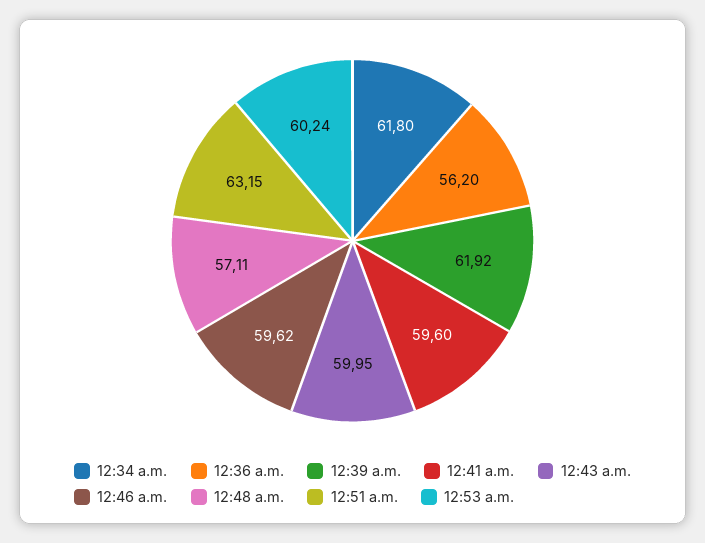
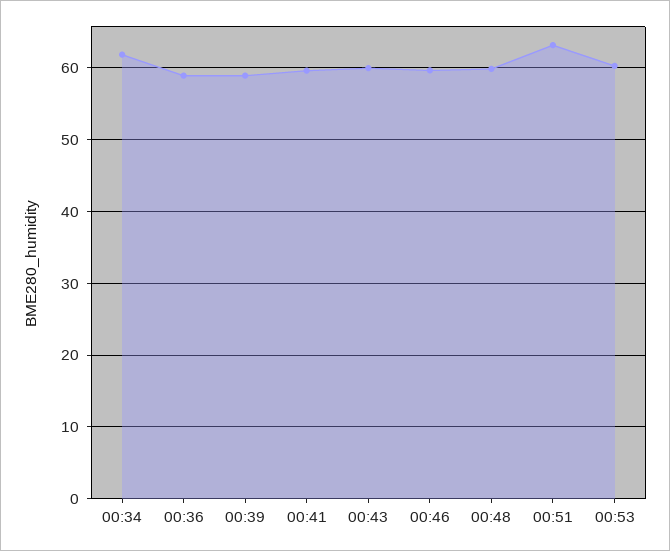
  {
    "12:34 a.m.": 61.8,
-   "12:36 a.m.": 56.2,
+   "12:36 a.m.": 59,
-   "12:39 a.m.": 61.92,
+   "12:39 a.m.": 59,
    "12:41 a.m.": 59.6,
    "12:43 a.m.": 59.95,
    "12:46 a.m.": 59.62,
-   "12:48 a.m.": 57.11,
+   "12:48 a.m.": 60,
    "12:51 a.m.": 63.15,
    "12:53 a.m.": 60.24
  }

